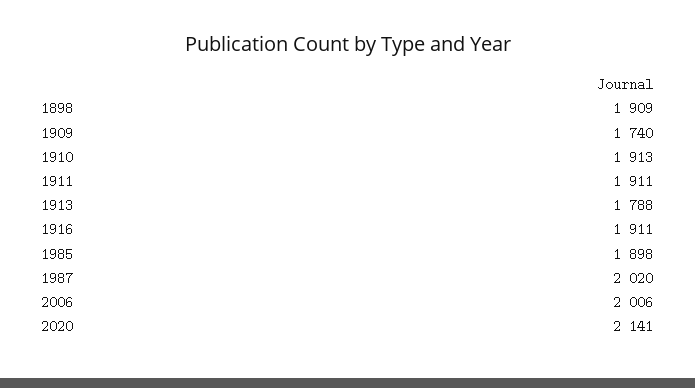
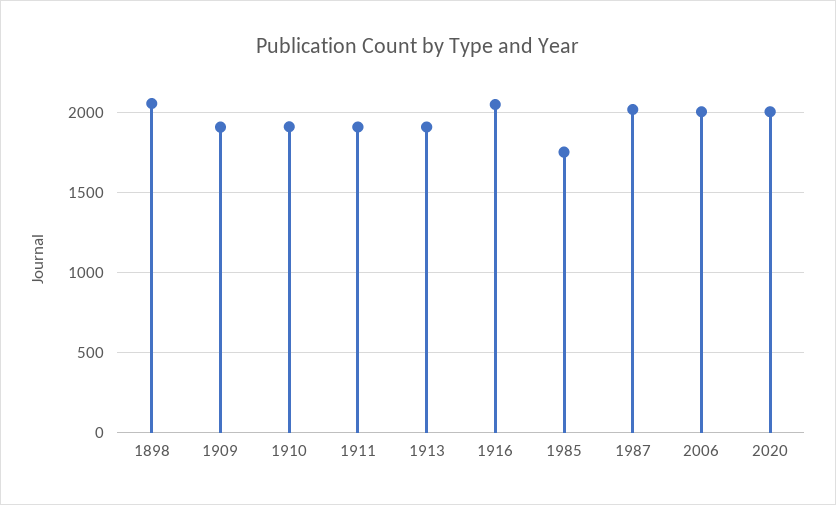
  {
-   "1898": 1909,
+   "1898": 2050,
-   "1909": 1740,
+   "1909": 1900,
    "1910": 1913,
    "1911": 1911,
-   "1913": 1788,
+   "1913": 1900,
-   "1916": 1911,
+   "1916": 2050,
-   "1985": 1898,
+   "1985": 1750,
    "1987": 2020,
    "2006": 2006,
-   "2020": 2141
+   "2020": 2000
  }

